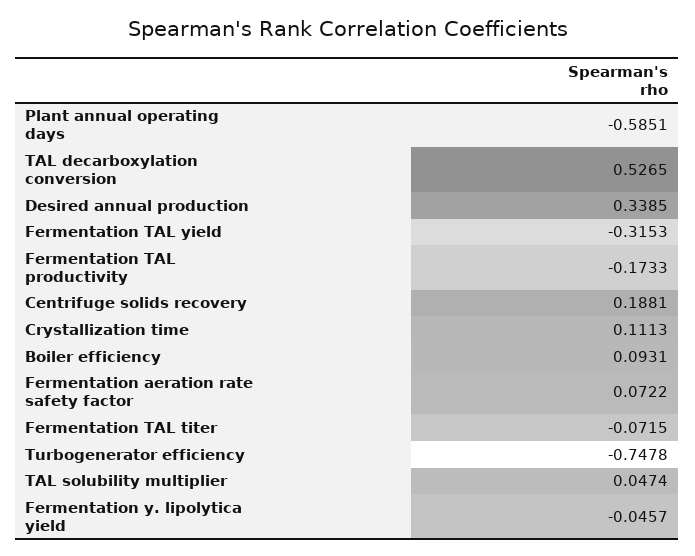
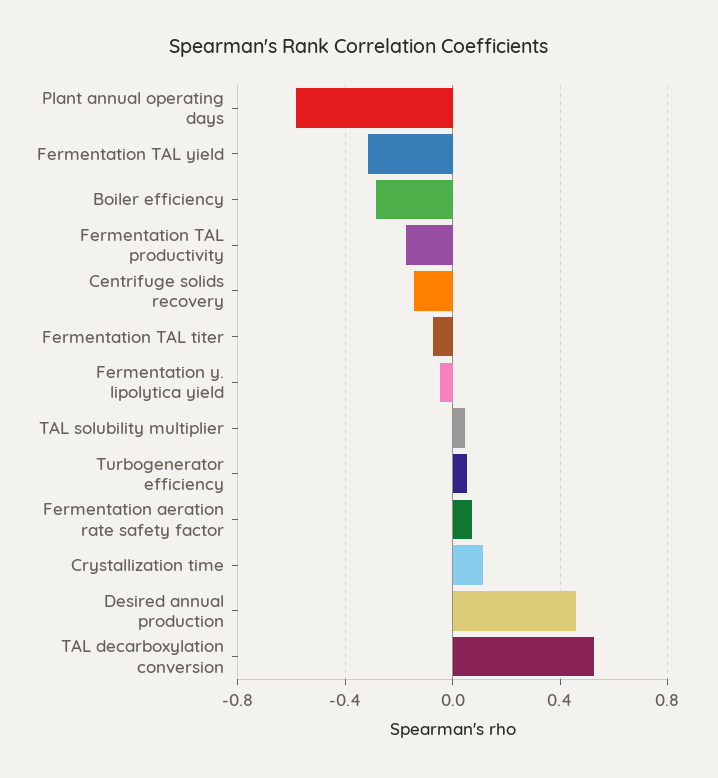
  {
    "Plant annual operating days": -0.5851,
    "TAL decarboxylation conversion": 0.5265,
-   "Desired annual production": 0.3385,
+   "Desired annual production": 0.45,
    "Fermentation TAL yield": -0.3153,
    "Fermentation TAL productivity": -0.1733,
-   "Centrifuge solids recovery": 0.1881,
+   "Centrifuge solids recovery": -0.15,
    "Crystallization time": 0.1113,
-   "Boiler efficiency": 0.0931,
+   "Boiler efficiency": -0.3,
    "Fermentation aeration rate safety factor": 0.0722,
    "Fermentation TAL titer": -0.0715,
-   "Turbogenerator efficiency": -0.7478,
+   "Turbogenerator efficiency": 0.05,
    "TAL solubility multiplier": 0.0474,
    "Fermentation y. lipolytica yield": -0.0457
  }

